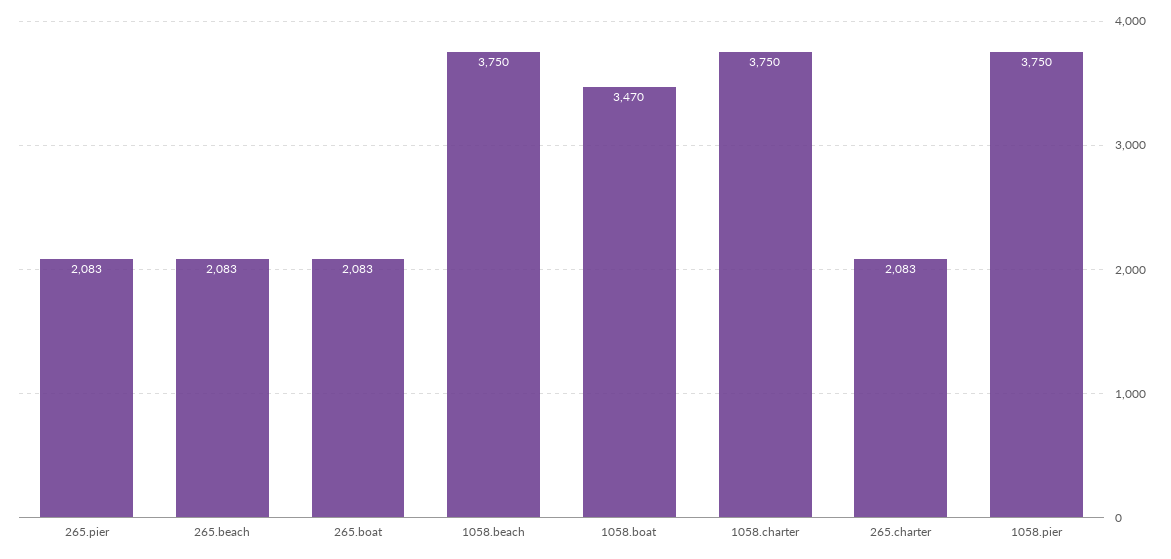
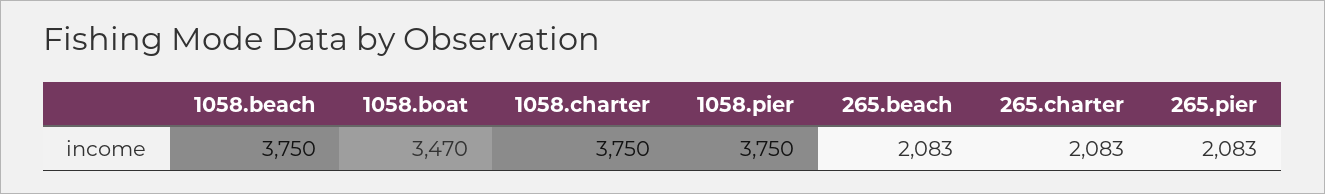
  {
    "265.pier": 2083,
    "265.beach": 2083,
-   "265.boat": 2083,
    "1058.beach": 3750,
    "1058.boat": 3470,
    "1058.charter": 3750,
    "265.charter": 2083,
    "1058.pier": 3750
  }

